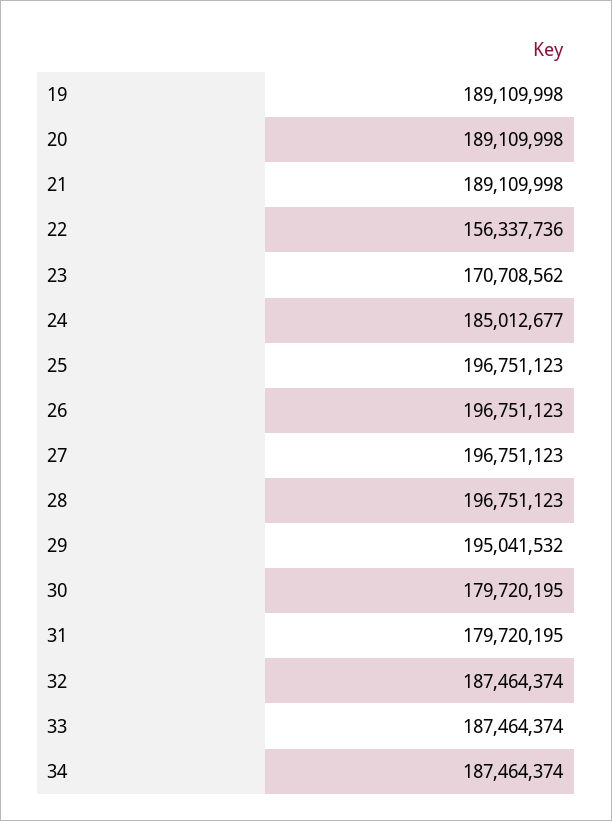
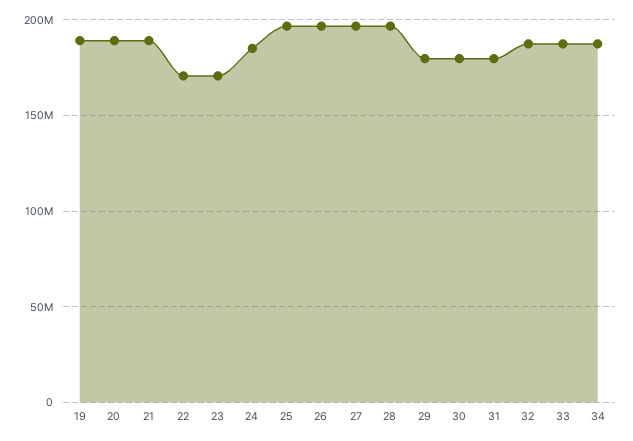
  {
    "19": 189109998,
    "20": 189109998,
    "21": 189109998,
-   "22": 156337736,
+   "22": 170000000,
    "23": 170708562,
    "24": 185012677,
    "25": 196751123,
    "26": 196751123,
    "27": 196751123,
    "28": 196751123,
-   "29": 195041532,
+   "29": 180000000,
    "30": 179720195,
    "31": 179720195,
    "32": 187464374,
    "33": 187464374,
    "34": 187464374
  }

